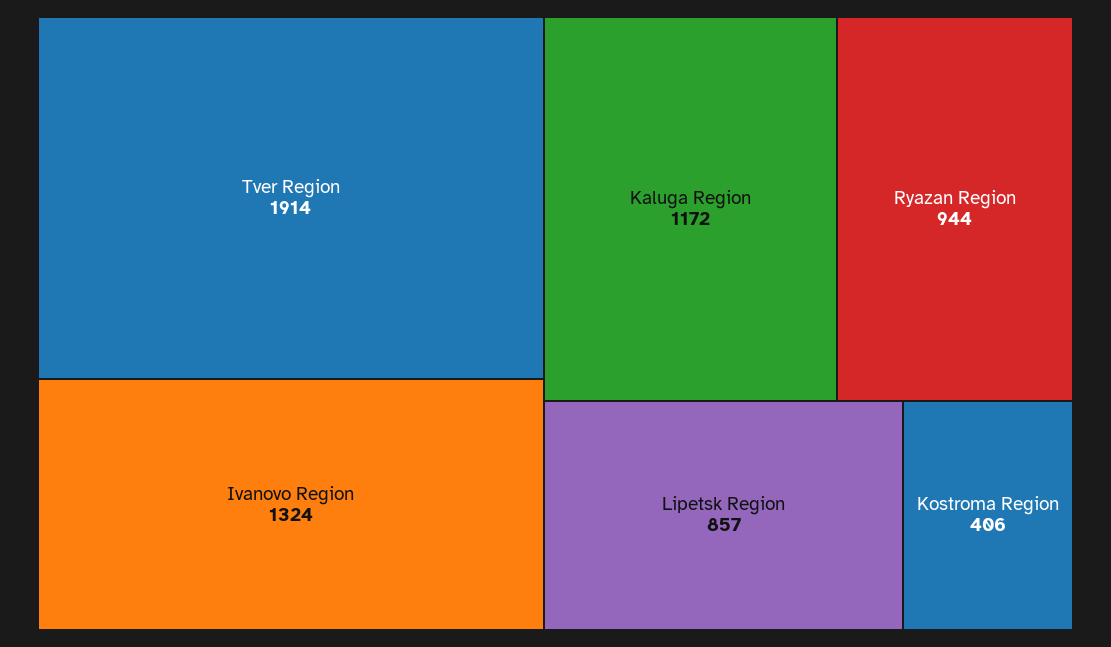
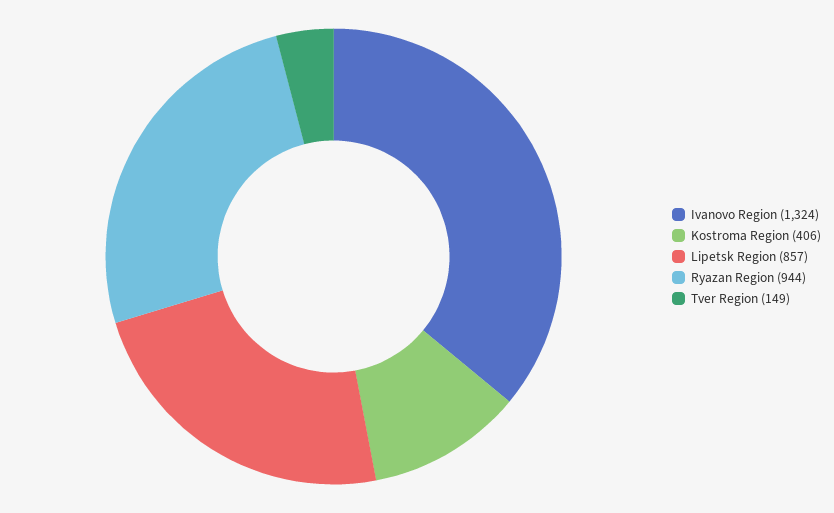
  {
-   "Tver Region": 1914,
+   "Tver Region": 149,
    "Ivanovo Region": 1324,
-   "Kaluga Region": 1172,
    "Ryazan Region": 944,
    "Lipetsk Region": 857,
    "Kostroma Region": 406
  }

